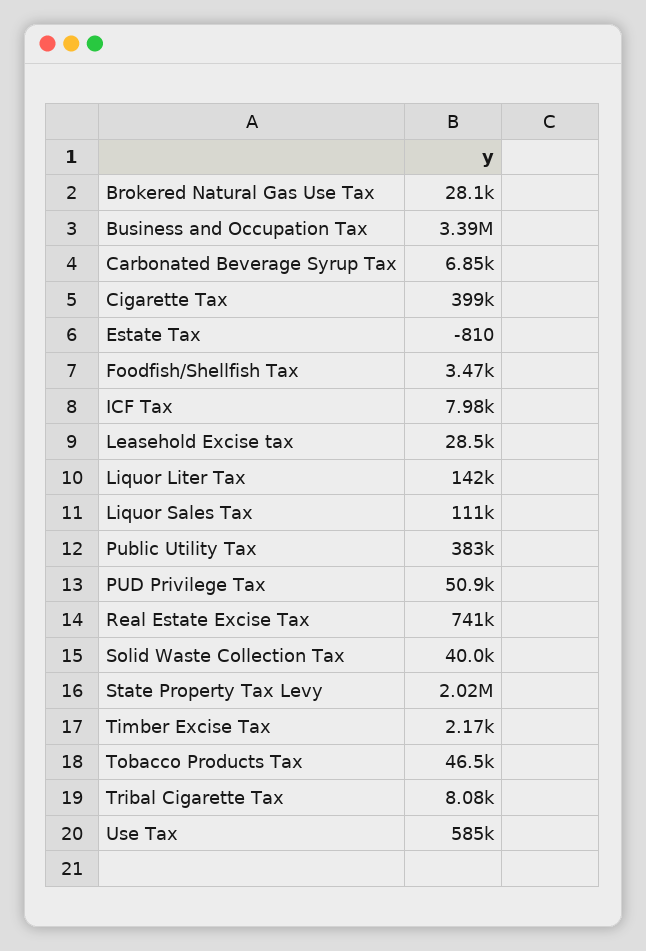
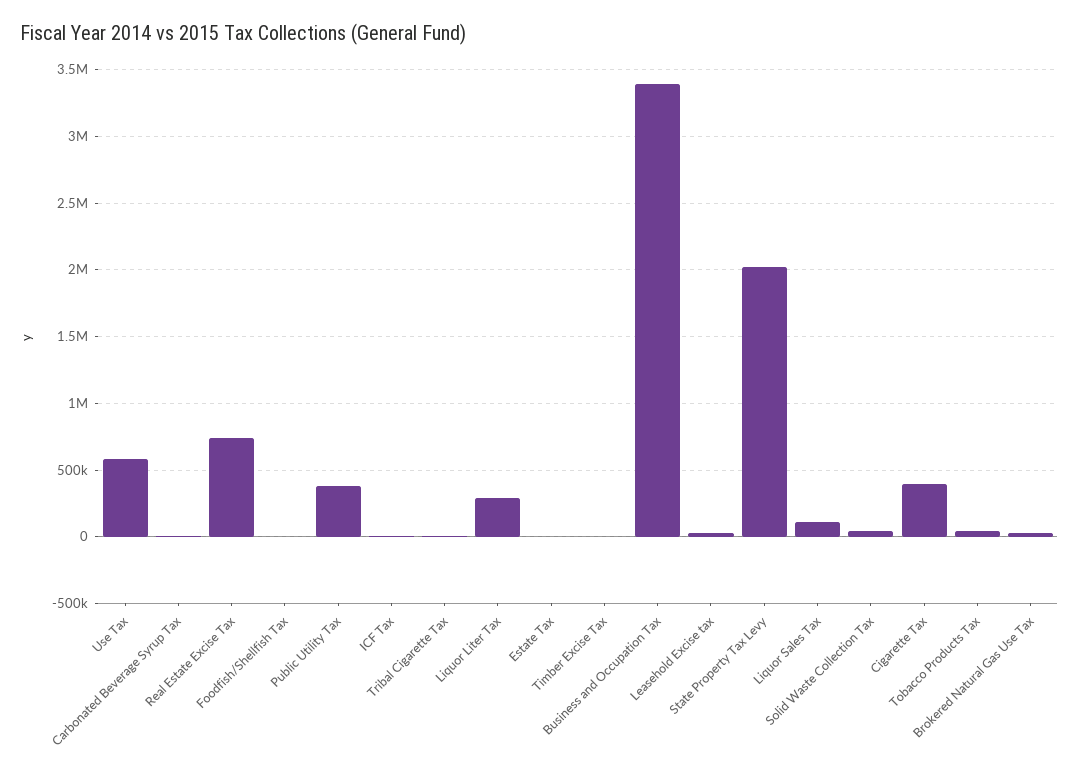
  {
    "Brokered Natural Gas Use Tax": 28100,
    "Business and Occupation Tax": 3390000,
    "Carbonated Beverage Syrup Tax": 6850,
    "Cigarette Tax": 399000,
    "Estate Tax": -810,
    "Foodfish/Shellfish Tax": 3470,
    "ICF Tax": 7980,
    "Leasehold Excise tax": 28500,
-   "Liquor Liter Tax": 142000,
+   "Liquor Liter Tax": 300000,
    "Liquor Sales Tax": 111000,
    "Public Utility Tax": 383000,
-   "PUD Privilege Tax": 50900,
    "Real Estate Excise Tax": 741000,
    "Solid Waste Collection Tax": 40000,
    "State Property Tax Levy": 2020000,
    "Timber Excise Tax": 2170,
    "Tobacco Products Tax": 46500,
    "Tribal Cigarette Tax": 8080,
    "Use Tax": 585000
  }

